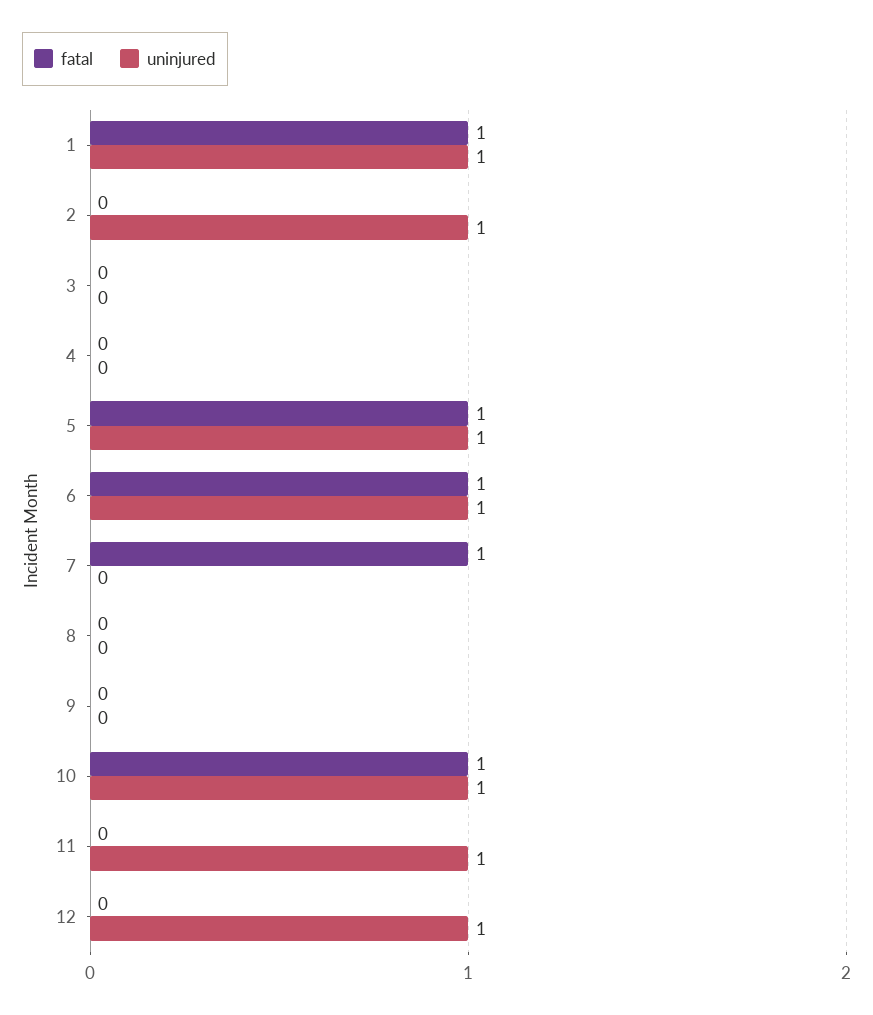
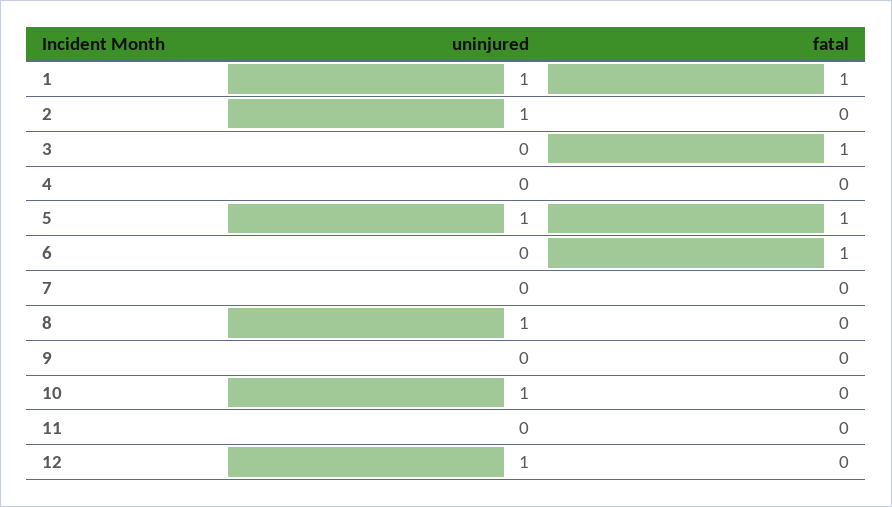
  {
    "fatal": {
      "1": 1,
      "2": 0,
-     "3": 0,
+     "3": 1,
      "4": 0,
      "5": 1,
      "6": 1,
-     "7": 1,
+     "7": 0,
      "8": 0,
      "9": 0,
-     "10": 1,
+     "10": 0,
      "11": 0,
      "12": 0
    },
    "uninjured": {
      "1": 1,
      "2": 1,
      "3": 0,
      "4": 0,
      "5": 1,
-     "6": 1,
+     "6": 0,
      "7": 0,
-     "8": 0,
+     "8": 1,
      "9": 0,
      "10": 1,
-     "11": 1,
+     "11": 0,
      "12": 1
    }
  }

